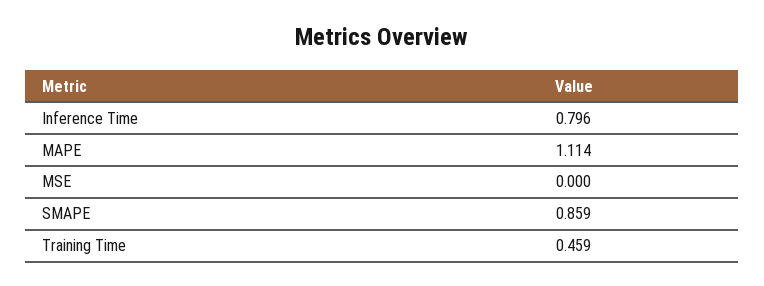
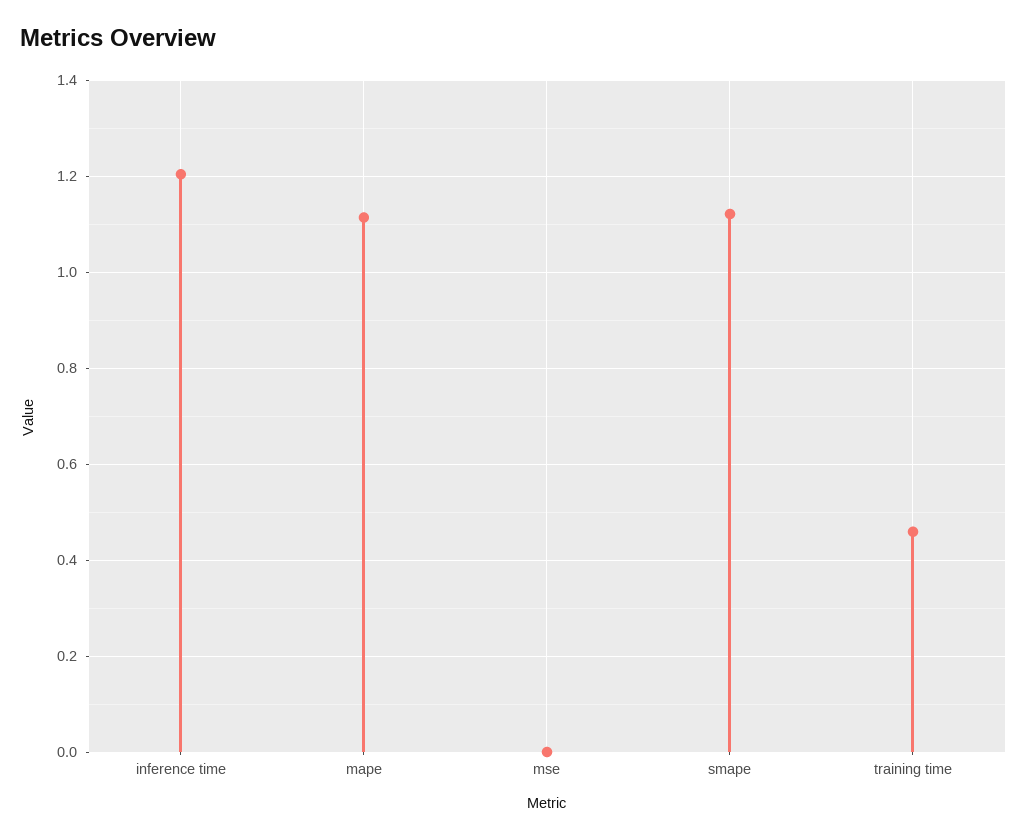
  {
-   "Inference Time": 0.796,
+   "Inference Time": 1.2,
    "MAPE": 1.114,
    "MSE": 0,
-   "SMAPE": 0.859,
+   "SMAPE": 1.12,
    "Training Time": 0.459
  }

